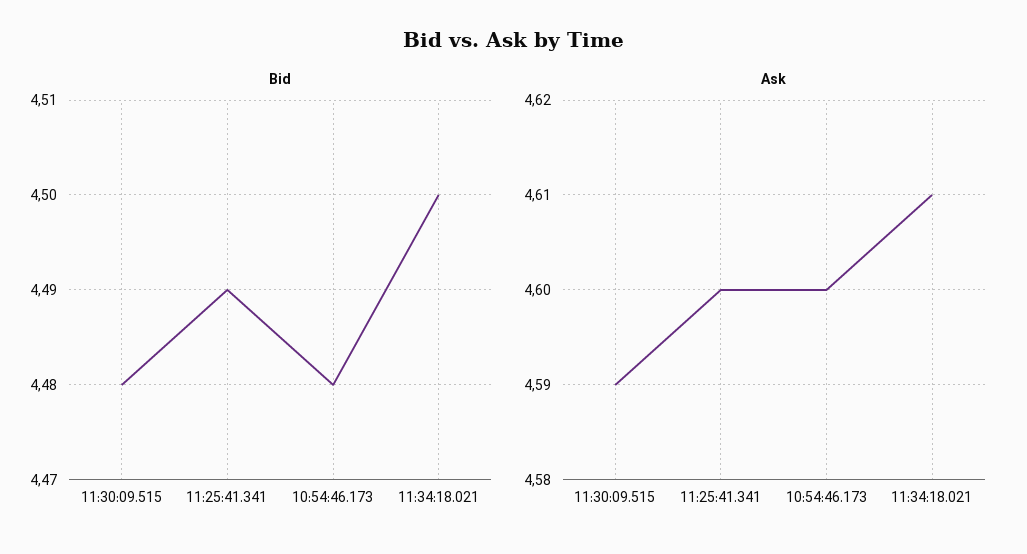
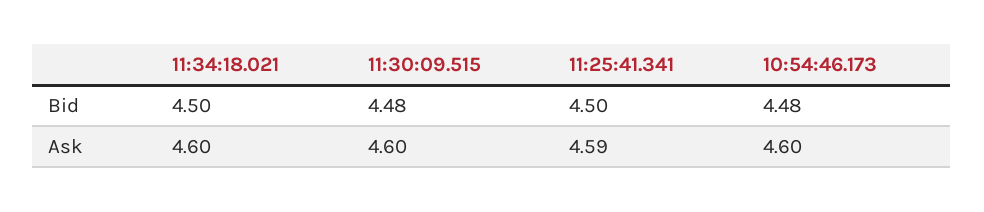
  {
    "Bid": {
      "11:30:09.515": 4.48,
-     "11:25:41.341": 4.49,
+     "11:25:41.341": 4.5,
      "10:54:46.173": 4.48,
      "11:34:18.021": 4.5
    },
    "Ask": {
-     "11:30:09.515": 4.59,
+     "11:30:09.515": 4.6,
-     "11:25:41.341": 4.6,
+     "11:25:41.341": 4.59,
      "10:54:46.173": 4.6,
-     "11:34:18.021": 4.61
+     "11:34:18.021": 4.6
    }
  }

